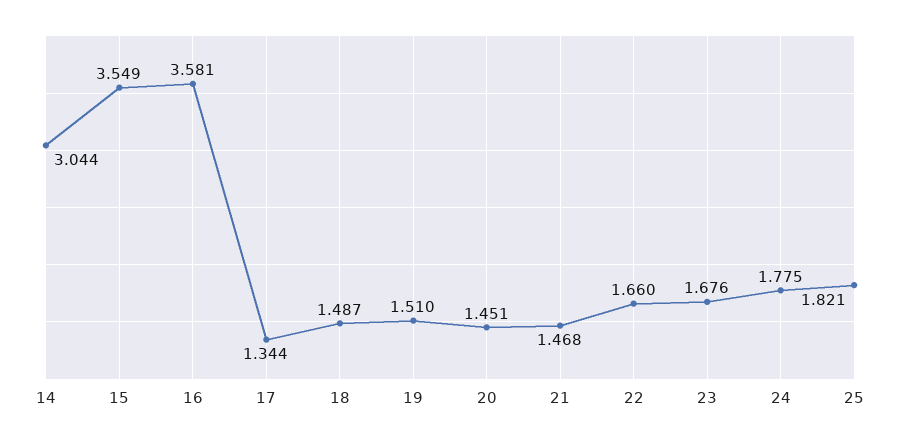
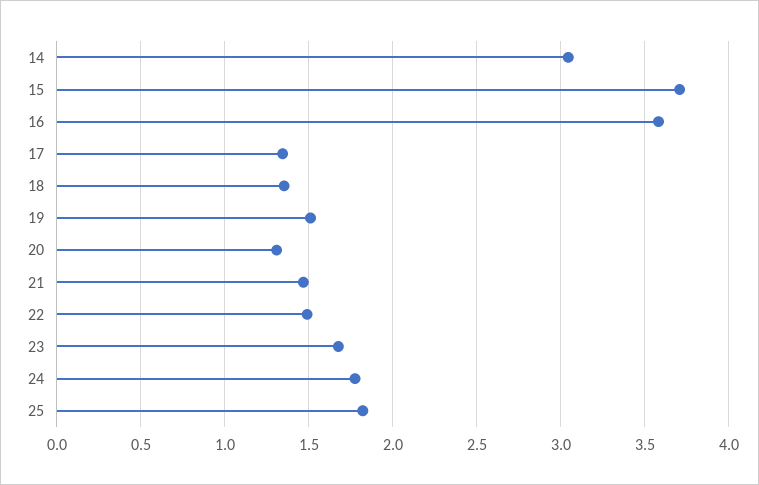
  {
    "14": 3.044,
-   "15": 3.549,
+   "15": 3.7,
    "16": 3.581,
    "17": 1.344,
-   "18": 1.487,
+   "18": 1.35,
    "19": 1.51,
-   "20": 1.451,
+   "20": 1.3,
    "21": 1.468,
-   "22": 1.66,
+   "22": 1.5,
    "23": 1.676,
    "24": 1.775,
    "25": 1.821
  }

